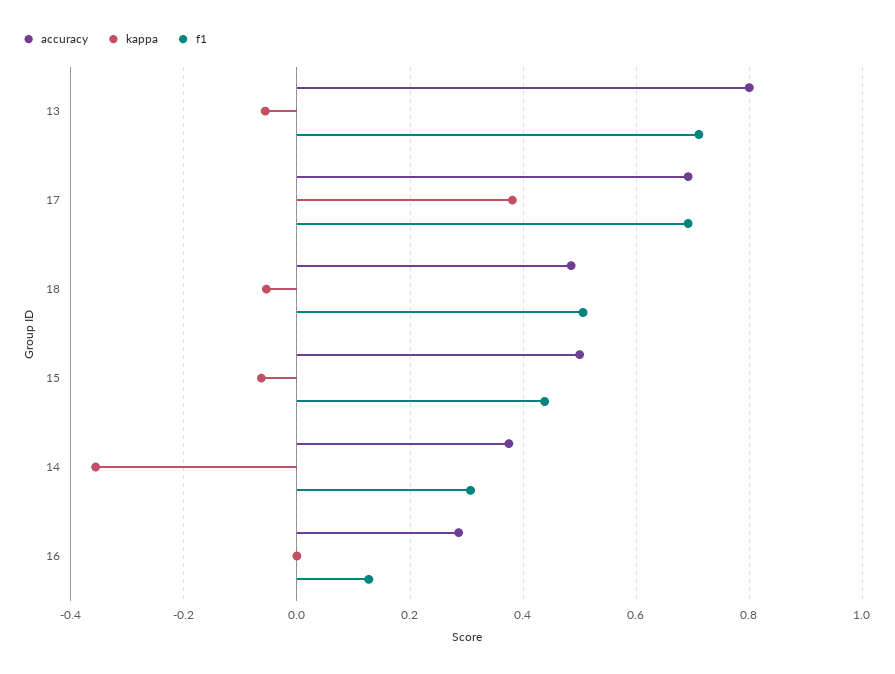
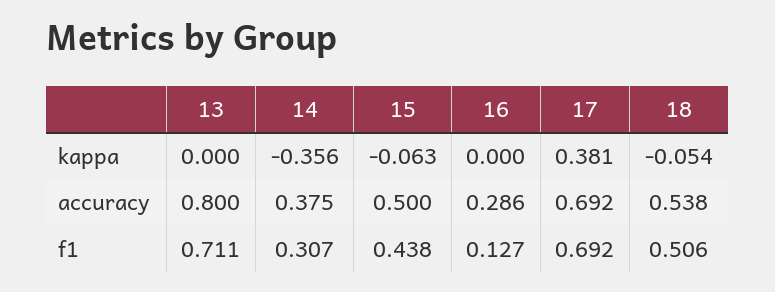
  {
    "accuracy": {
      "13": 0.8,
      "17": 0.692,
-     "18": 0.48,
+     "18": 0.538,
      "15": 0.5,
      "14": 0.375,
      "16": 0.286
    },
    "kappa": {
-     "13": -0.06,
+     "13": 0,
      "17": 0.381,
      "18": -0.054,
      "15": -0.063,
      "14": -0.356,
      "16": 0
    },
    "f1": {
      "13": 0.711,
      "17": 0.692,
      "18": 0.506,
      "15": 0.438,
      "14": 0.307,
      "16": 0.127
    }
  }

